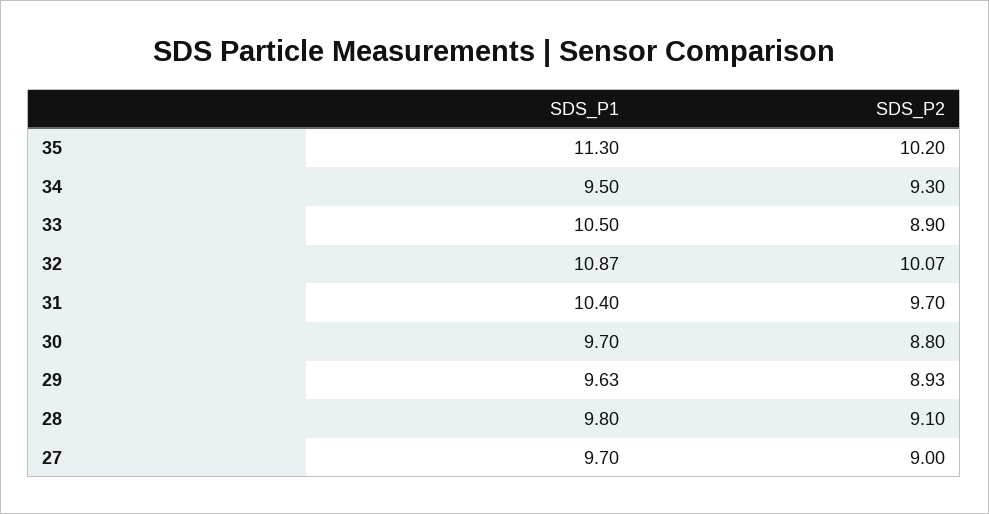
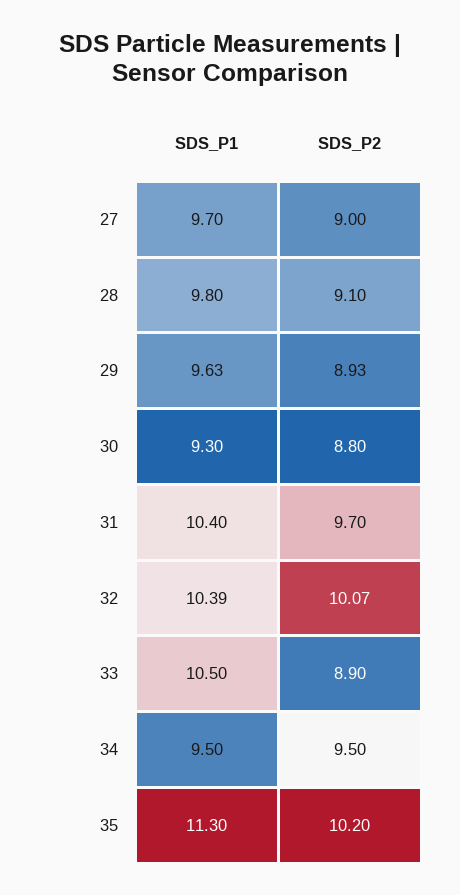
  {
    "SDS_P1": {
      "35": 11.3,
      "34": 9.5,
      "33": 10.5,
-     "32": 10.87,
+     "32": 10.39,
      "31": 10.4,
-     "30": 9.7,
+     "30": 9.3,
      "29": 9.63,
      "28": 9.8,
      "27": 9.7
    },
    "SDS_P2": {
      "35": 10.2,
-     "34": 9.3,
+     "34": 9.5,
      "33": 8.9,
      "32": 10.07,
      "31": 9.7,
      "30": 8.8,
      "29": 8.93,
      "28": 9.1,
      "27": 9
    }
  }

